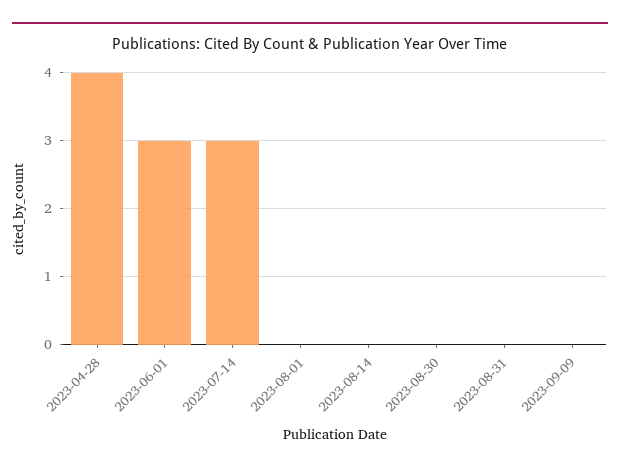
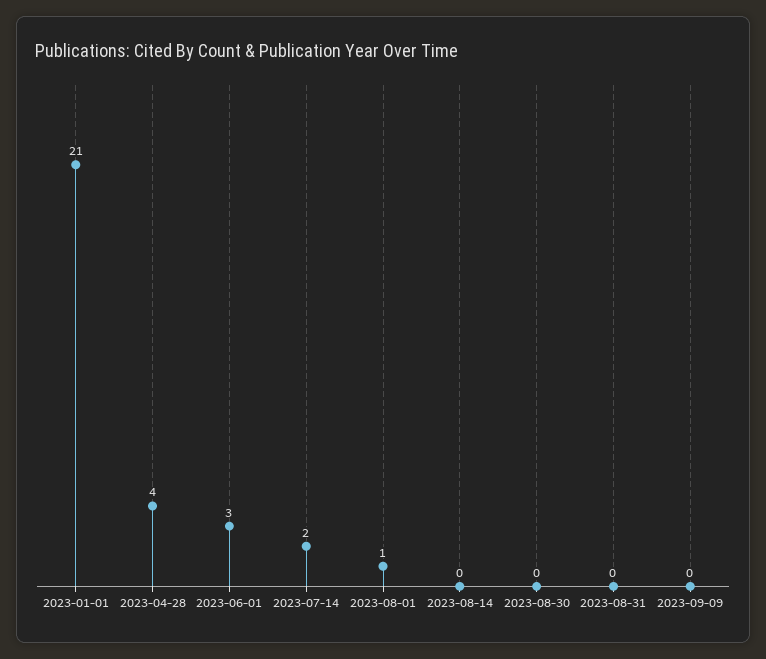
  {
    "2023-04-28": 4,
    "2023-06-01": 3,
-   "2023-07-14": 3,
+   "2023-07-14": 2,
-   "2023-08-01": 0,
+   "2023-08-01": 1,
    "2023-08-14": 0,
    "2023-08-30": 0,
    "2023-08-31": 0,
-   "2023-09-09": 0
+   "2023-09-09": 0,
+   "2023-01-01": 21
  }

